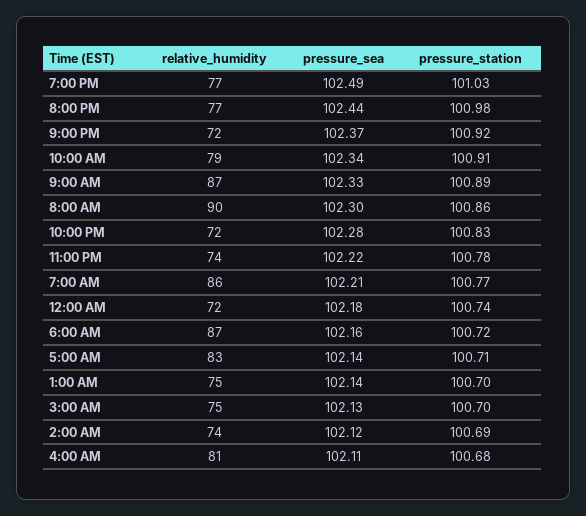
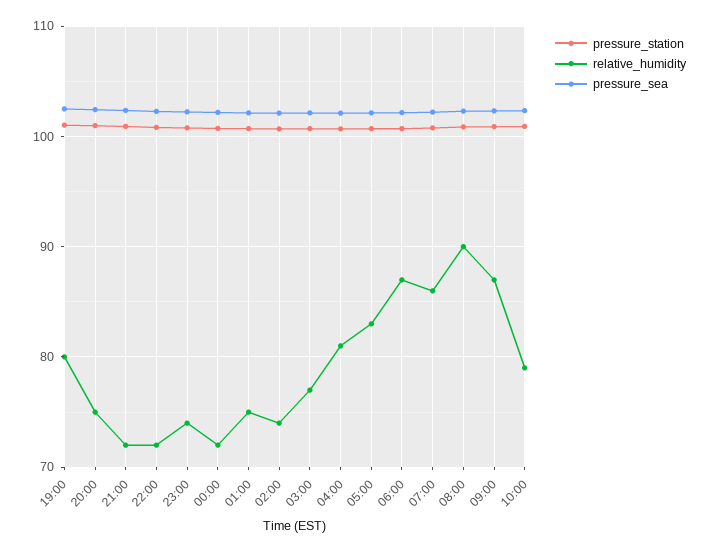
  {
    "relative_humidity": {
-     "7:00 PM": 77,
+     "7:00 PM": 80,
-     "8:00 PM": 77,
+     "8:00 PM": 75,
      "9:00 PM": 72,
      "10:00 AM": 79,
      "9:00 AM": 87,
      "8:00 AM": 90,
      "10:00 PM": 72,
      "11:00 PM": 74,
      "7:00 AM": 86,
      "12:00 AM": 72,
      "6:00 AM": 87,
      "5:00 AM": 83,
      "1:00 AM": 75,
-     "3:00 AM": 75,
+     "3:00 AM": 77,
      "2:00 AM": 74,
      "4:00 AM": 81
    },
    "pressure_sea": {
      "7:00 PM": 102.49,
      "8:00 PM": 102.44,
      "9:00 PM": 102.37,
      "10:00 AM": 102.34,
      "9:00 AM": 102.33,
      "8:00 AM": 102.3,
      "10:00 PM": 102.28,
      "11:00 PM": 102.22,
      "7:00 AM": 102.21,
      "12:00 AM": 102.18,
      "6:00 AM": 102.16,
      "5:00 AM": 102.14,
      "1:00 AM": 102.14,
      "3:00 AM": 102.13,
      "2:00 AM": 102.12,
      "4:00 AM": 102.11
    },
    "pressure_station": {
      "7:00 PM": 101.03,
      "8:00 PM": 100.98,
      "9:00 PM": 100.92,
      "10:00 AM": 100.91,
      "9:00 AM": 100.89,
      "8:00 AM": 100.86,
      "10:00 PM": 100.83,
      "11:00 PM": 100.78,
      "7:00 AM": 100.77,
      "12:00 AM": 100.74,
      "6:00 AM": 100.72,
      "5:00 AM": 100.71,
      "1:00 AM": 100.7,
      "3:00 AM": 100.7,
      "2:00 AM": 100.69,
      "4:00 AM": 100.68
    }
  }

